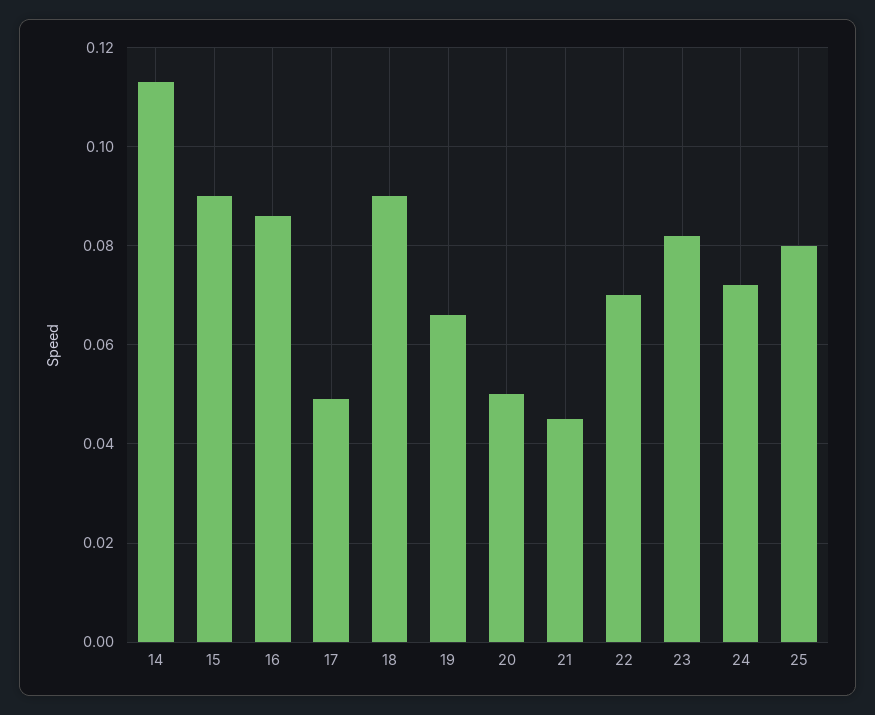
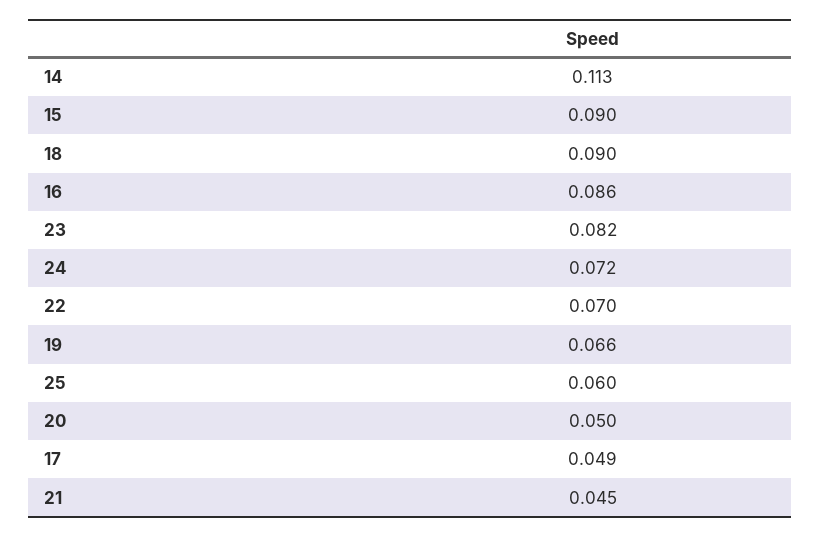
  {
    "14": 0.113,
    "15": 0.09,
    "16": 0.086,
    "17": 0.049,
    "18": 0.09,
    "19": 0.066,
    "20": 0.05,
    "21": 0.045,
    "22": 0.07,
    "23": 0.082,
    "24": 0.072,
-   "25": 0.08
+   "25": 0.06
  }

